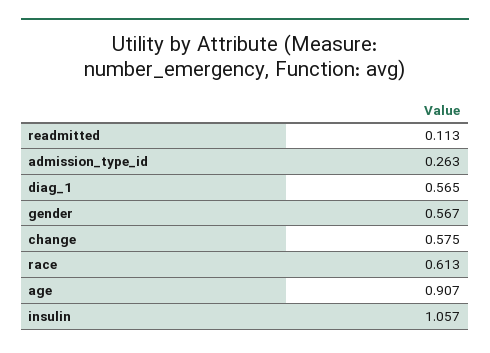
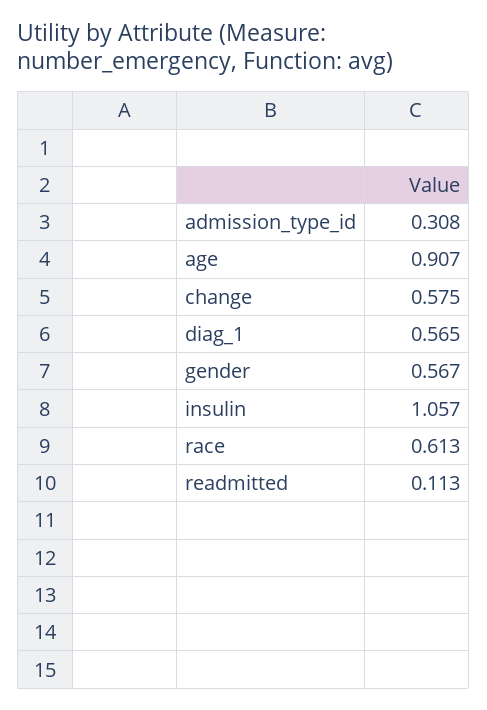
  {
    "readmitted": 0.113,
-   "admission_type_id": 0.263,
+   "admission_type_id": 0.308,
    "diag_1": 0.565,
    "gender": 0.567,
    "change": 0.575,
    "race": 0.613,
    "age": 0.907,
    "insulin": 1.057
  }

